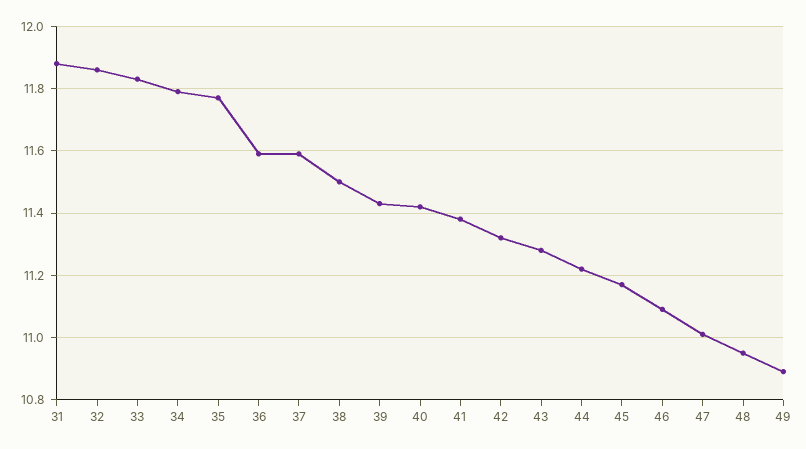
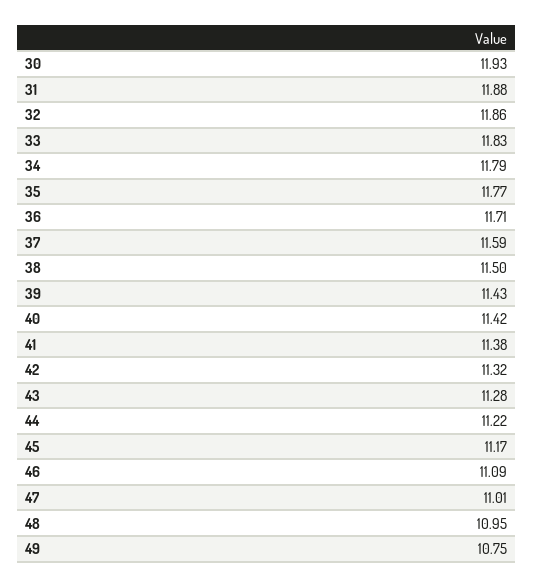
  {
    "31": 11.88,
    "32": 11.86,
    "33": 11.83,
    "34": 11.79,
    "35": 11.77,
-   "36": 11.6,
+   "36": 11.71,
    "37": 11.59,
    "38": 11.5,
    "39": 11.43,
    "40": 11.42,
    "41": 11.38,
    "42": 11.32,
    "43": 11.28,
    "44": 11.22,
    "45": 11.17,
    "46": 11.09,
    "47": 11.01,
    "48": 10.95,
-   "49": 10.9
+   "49": 10.75,
+   "30": 11.93
  }

